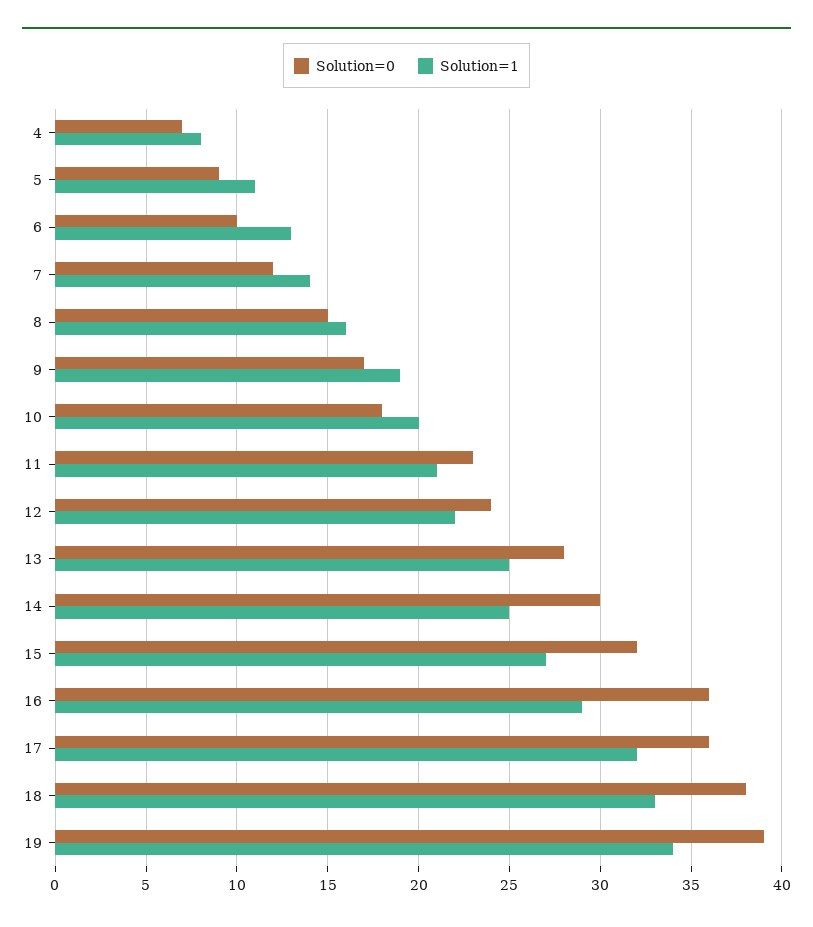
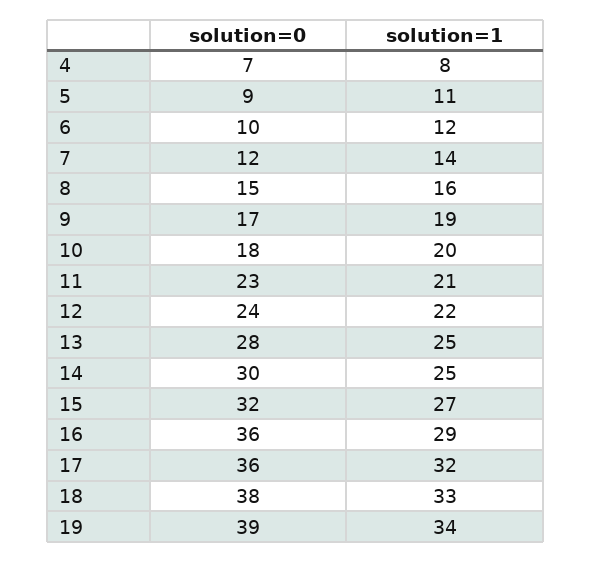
  {
    "Solution=0": {
      "4": 7,
      "5": 9,
      "6": 10,
      "7": 12,
      "8": 15,
      "9": 17,
      "10": 18,
      "11": 23,
      "12": 24,
      "13": 28,
      "14": 30,
      "15": 32,
      "16": 36,
      "17": 36,
      "18": 38,
      "19": 39
    },
    "Solution=1": {
      "4": 8,
      "5": 11,
-     "6": 13,
+     "6": 12,
      "7": 14,
      "8": 16,
      "9": 19,
      "10": 20,
      "11": 21,
      "12": 22,
      "13": 25,
      "14": 25,
      "15": 27,
      "16": 29,
      "17": 32,
      "18": 33,
      "19": 34
    }
  }

